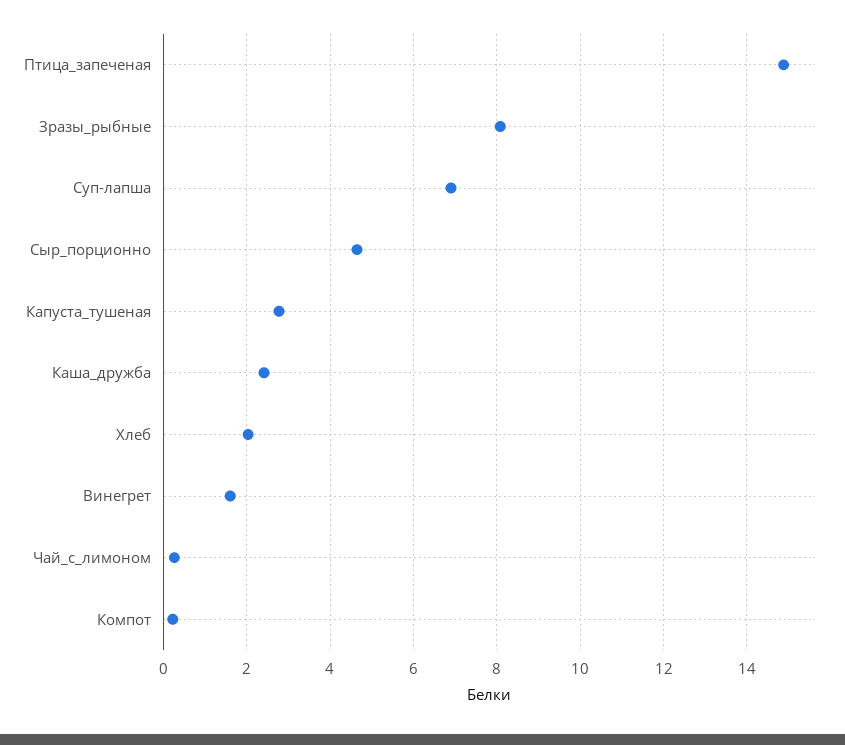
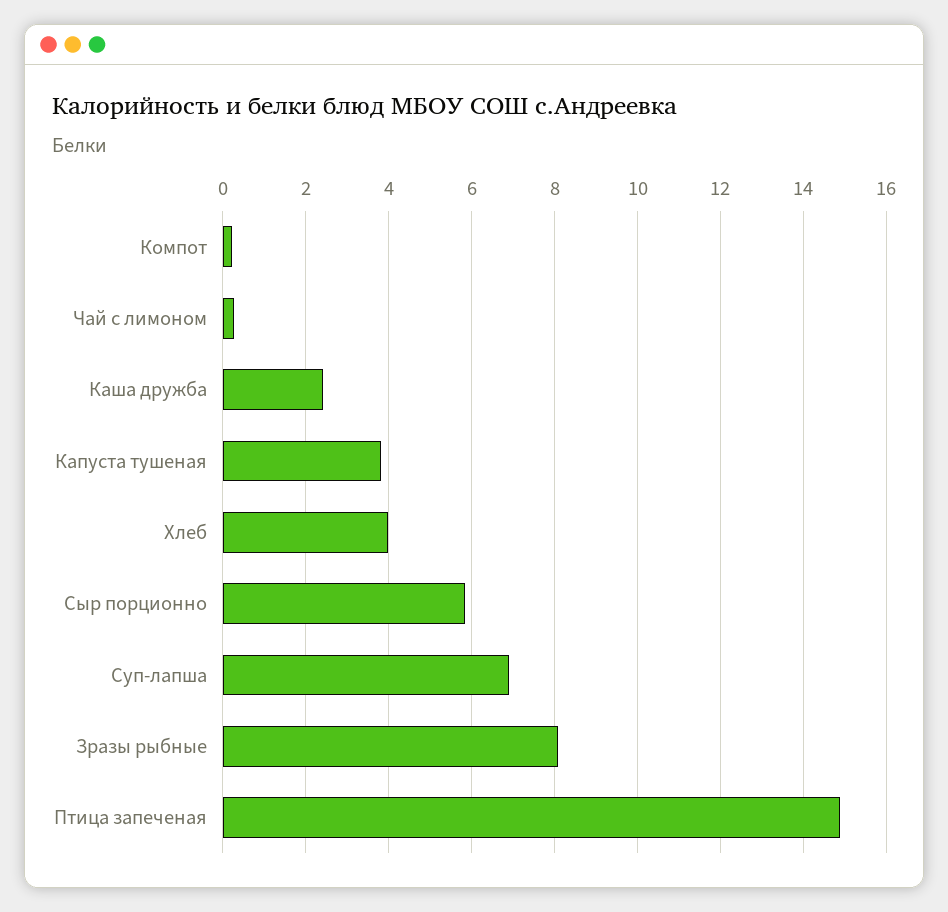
  {
    "Птица_запеченая": 14.8,
    "Зразы_рыбные": 8,
    "Суп-лапша": 7,
-   "Сыр_порционно": 4.6,
+   "Сыр_порционно": 5.8,
-   "Капуста_тушеная": 2.8,
+   "Капуста_тушеная": 3.8,
    "Каша_дружба": 2.4,
-   "Хлеб": 2,
+   "Хлеб": 4,
-   "Винегрет": 1.6,
    "Чай_с_лимоном": 0.2,
    "Компот": 0.2
  }

